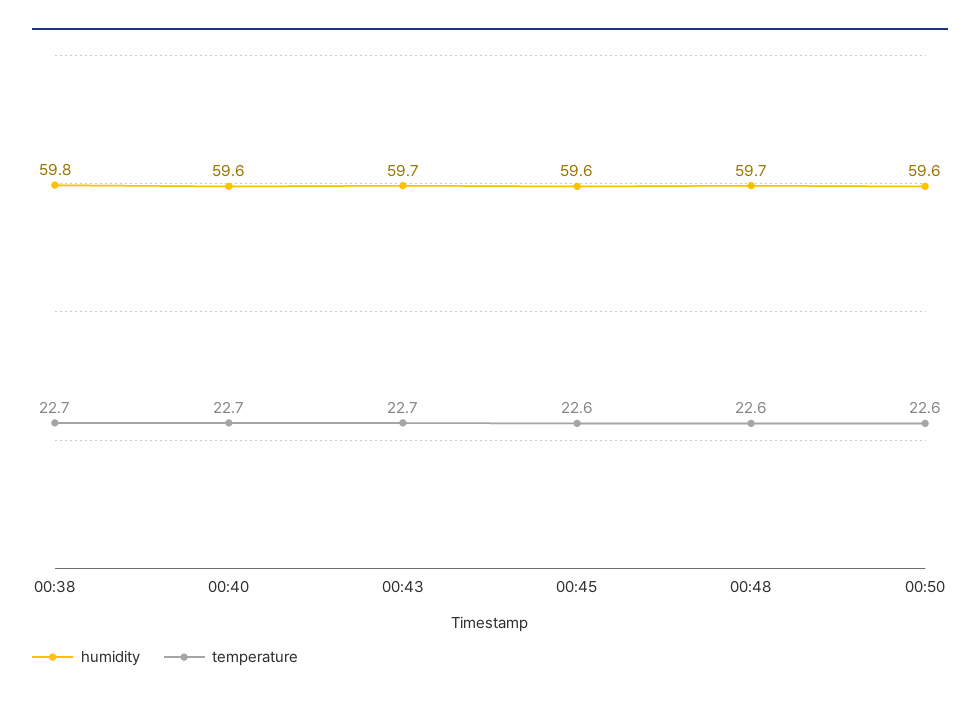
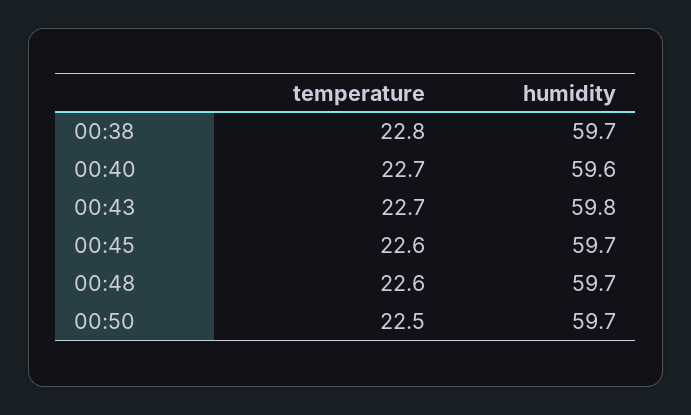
  {
    "humidity": {
-     "00:38": 59.8,
+     "00:38": 59.7,
      "00:40": 59.6,
-     "00:43": 59.7,
+     "00:43": 59.8,
-     "00:45": 59.6,
+     "00:45": 59.7,
      "00:48": 59.7,
-     "00:50": 59.6
+     "00:50": 59.7
    },
    "temperature": {
-     "00:38": 22.7,
+     "00:38": 22.8,
      "00:40": 22.7,
      "00:43": 22.7,
      "00:45": 22.6,
      "00:48": 22.6,
-     "00:50": 22.6
+     "00:50": 22.5
    }
  }

